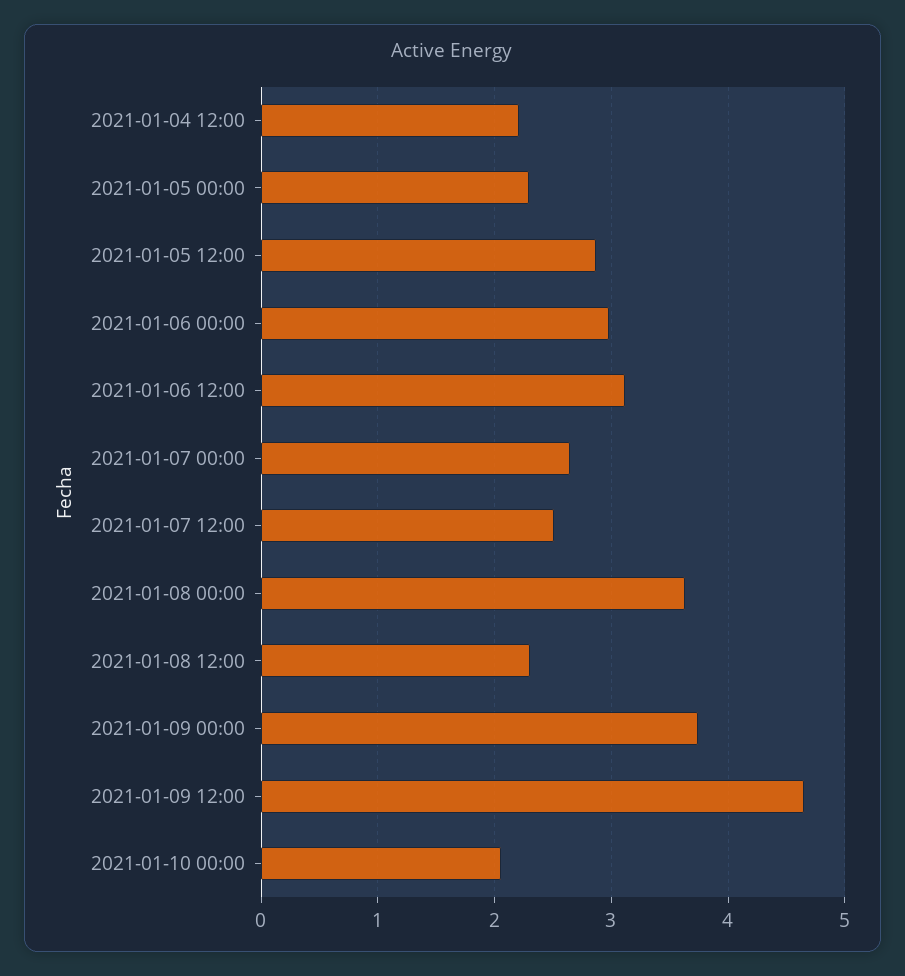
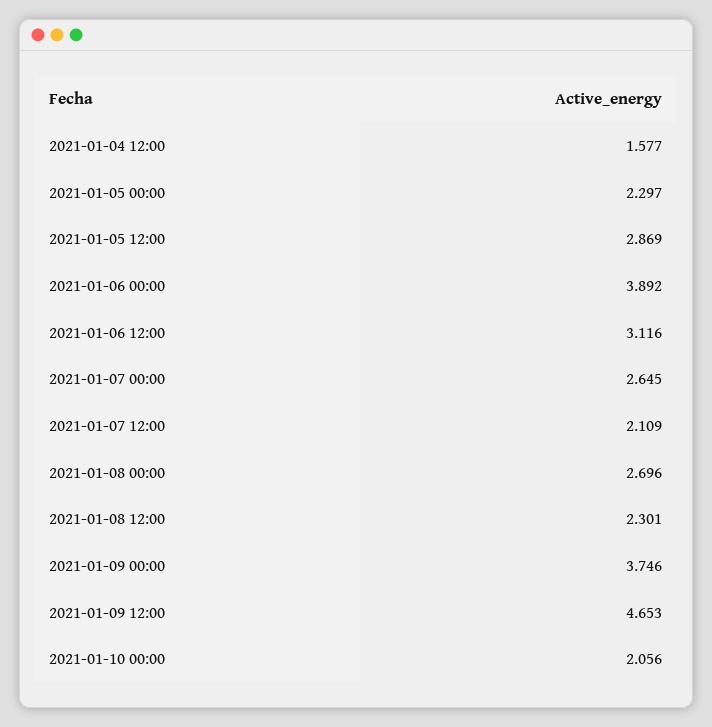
  {
-   "2021-01-04 12:00": 2.2,
+   "2021-01-04 12:00": 1.577,
    "2021-01-05 00:00": 2.297,
    "2021-01-05 12:00": 2.869,
-   "2021-01-06 00:00": 3,
+   "2021-01-06 00:00": 3.892,
    "2021-01-06 12:00": 3.116,
    "2021-01-07 00:00": 2.645,
-   "2021-01-07 12:00": 2.5,
+   "2021-01-07 12:00": 2.109,
-   "2021-01-08 00:00": 3.6,
+   "2021-01-08 00:00": 2.696,
    "2021-01-08 12:00": 2.301,
    "2021-01-09 00:00": 3.746,
    "2021-01-09 12:00": 4.653,
    "2021-01-10 00:00": 2.056
  }

